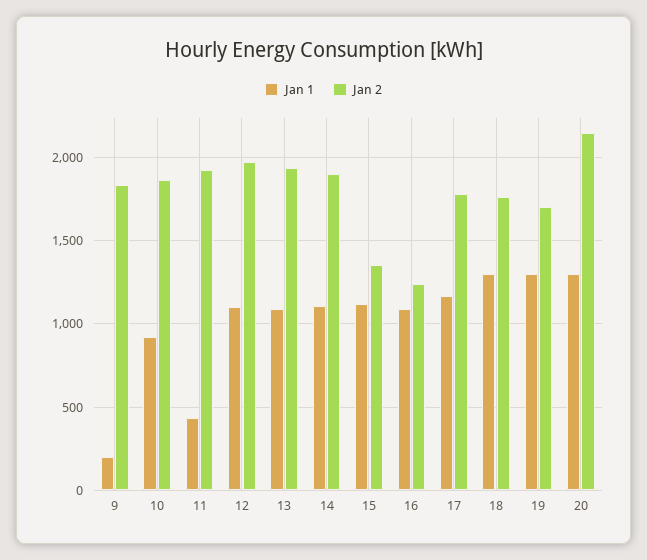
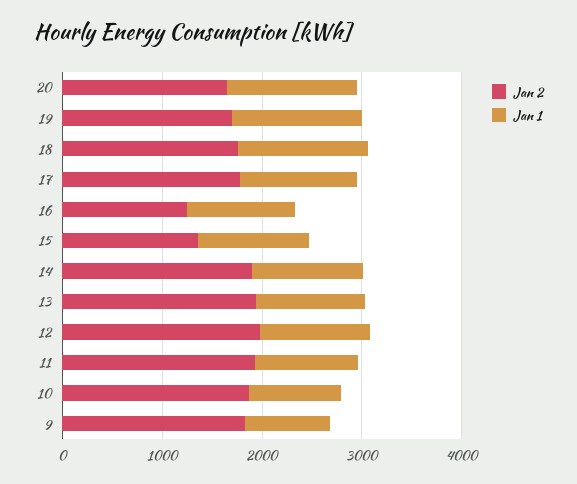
  {
    "Jan 1": {
-     "9": 200,
+     "9": 800,
      "10": 900,
-     "11": 450,
+     "11": 1000,
      "12": 1100,
      "13": 1100,
      "14": 1100,
      "15": 1100,
      "16": 1100,
      "17": 1150,
      "18": 1300,
      "19": 1300,
      "20": 1300
    },
    "Jan 2": {
      "9": 1850,
      "10": 1850,
      "11": 1950,
      "12": 1950,
      "13": 1950,
      "14": 1900,
      "15": 1350,
      "16": 1250,
      "17": 1800,
      "18": 1750,
      "19": 1700,
-     "20": 2150
+     "20": 1600
    }
  }

